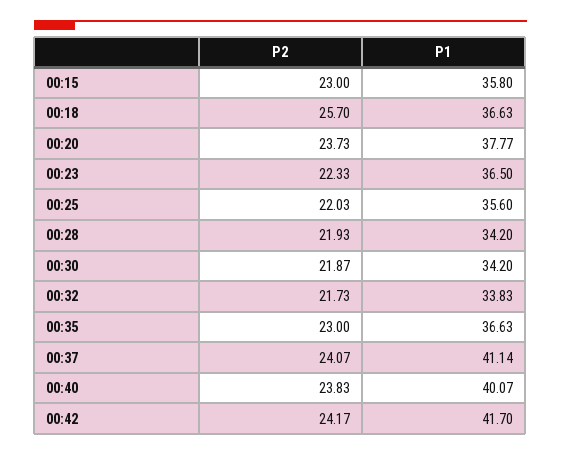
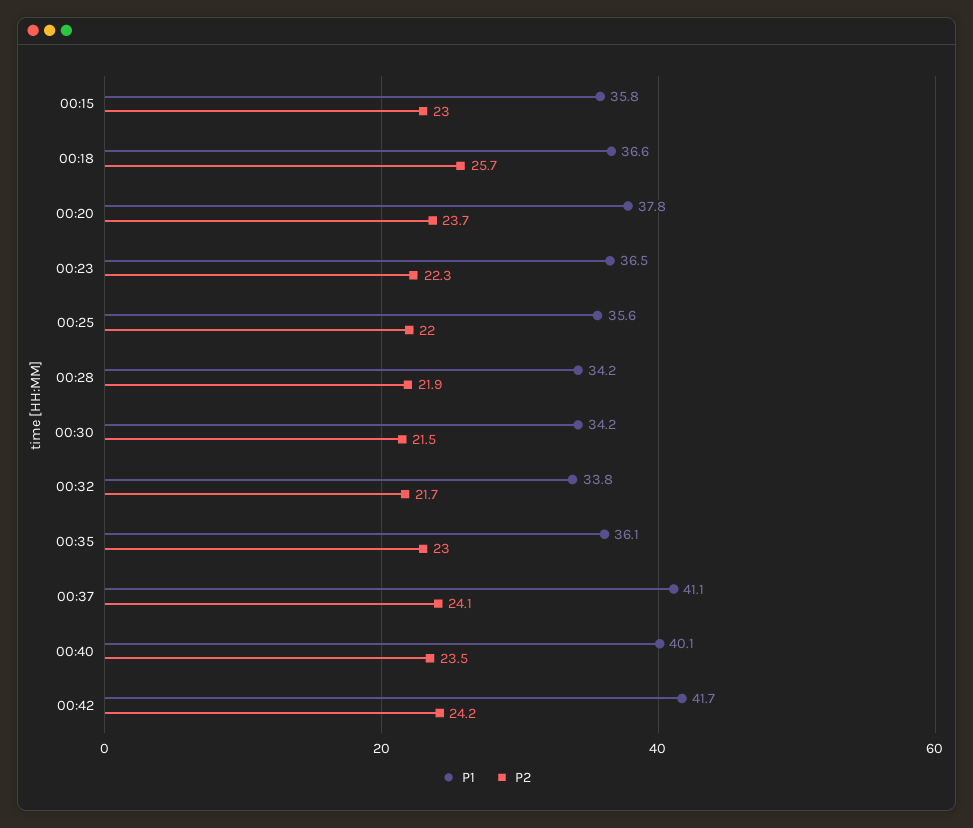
  {
    "P2": {
      "00:15": 23,
      "00:18": 25.7,
      "00:20": 23.73,
      "00:23": 22.33,
      "00:25": 22.03,
      "00:28": 21.93,
-     "00:30": 21.87,
+     "00:30": 21.5,
      "00:32": 21.73,
      "00:35": 23,
      "00:37": 24.07,
-     "00:40": 23.83,
+     "00:40": 23.5,
      "00:42": 24.17
    },
    "P1": {
      "00:15": 35.8,
      "00:18": 36.63,
      "00:20": 37.77,
      "00:23": 36.5,
      "00:25": 35.6,
      "00:28": 34.2,
      "00:30": 34.2,
      "00:32": 33.83,
-     "00:35": 36.63,
+     "00:35": 36.1,
      "00:37": 41.14,
      "00:40": 40.07,
      "00:42": 41.7
    }
  }

